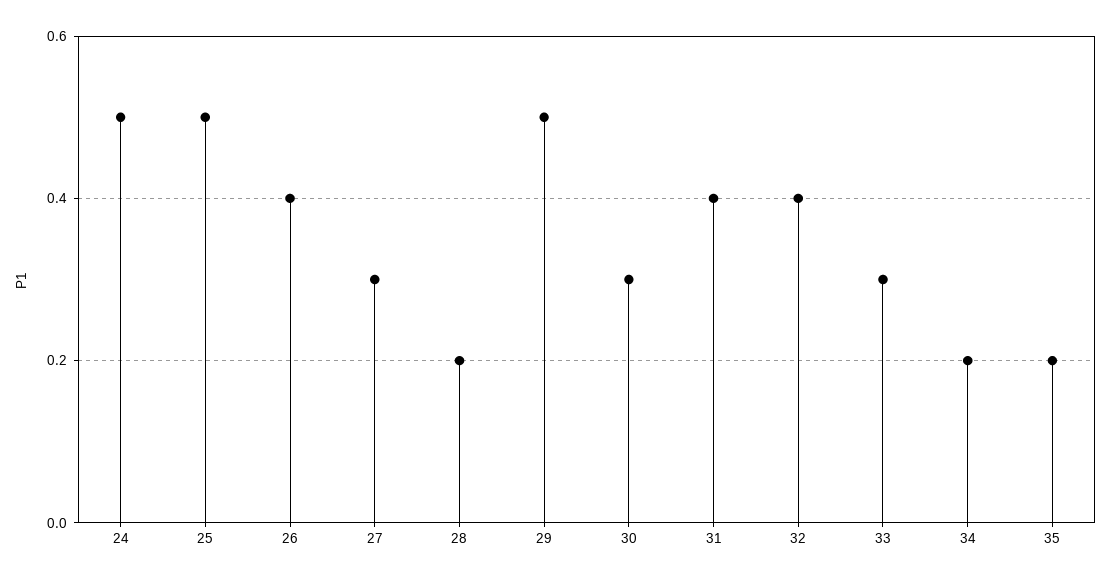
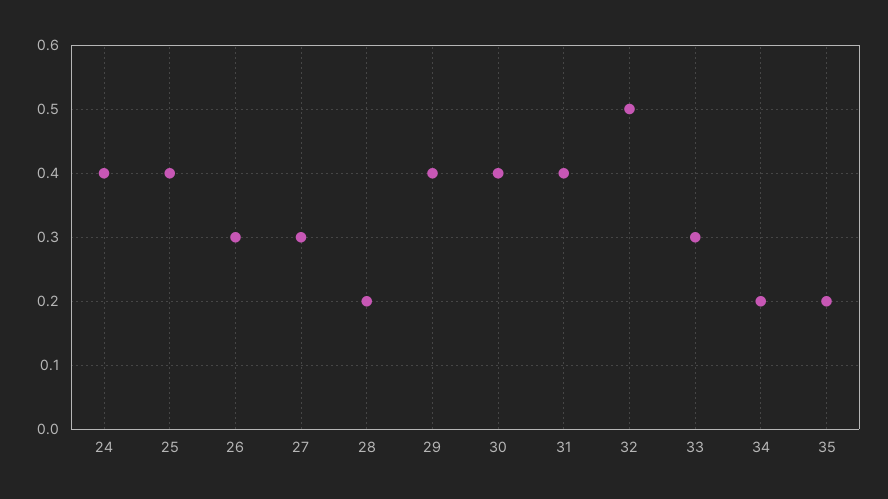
  {
-   "24": 0.5,
+   "24": 0.4,
-   "25": 0.5,
+   "25": 0.4,
-   "26": 0.4,
+   "26": 0.3,
    "27": 0.3,
    "28": 0.2,
-   "29": 0.5,
+   "29": 0.4,
-   "30": 0.3,
+   "30": 0.4,
    "31": 0.4,
-   "32": 0.4,
+   "32": 0.5,
    "33": 0.3,
    "34": 0.2,
    "35": 0.2
  }

